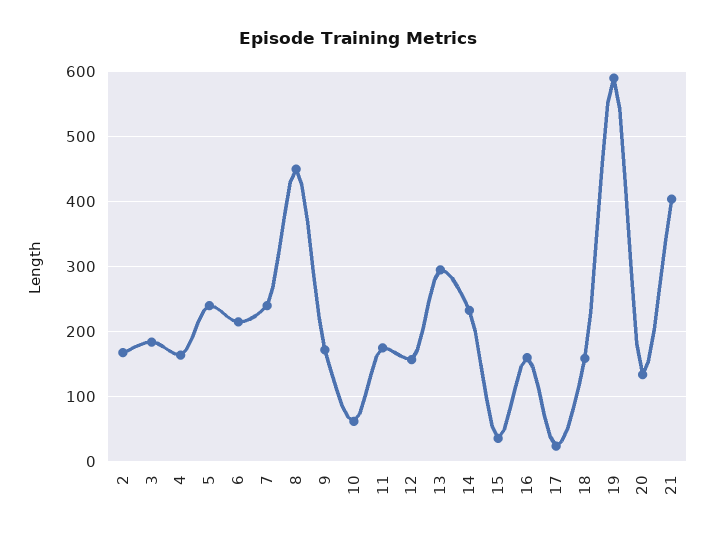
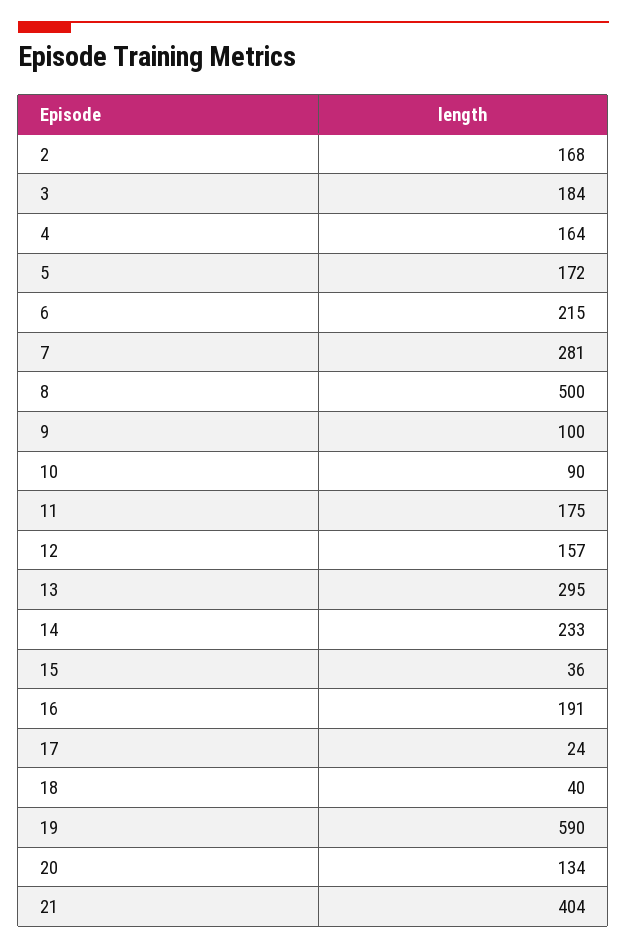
  {
    "2": 168,
    "3": 184,
    "4": 164,
-   "5": 240,
+   "5": 172,
    "6": 215,
-   "7": 240,
+   "7": 281,
-   "8": 450,
+   "8": 500,
-   "9": 170,
+   "9": 100,
-   "10": 60,
+   "10": 90,
    "11": 175,
    "12": 157,
    "13": 295,
    "14": 233,
    "15": 36,
-   "16": 160,
+   "16": 191,
    "17": 24,
-   "18": 160,
+   "18": 40,
    "19": 590,
    "20": 134,
    "21": 404
  }

